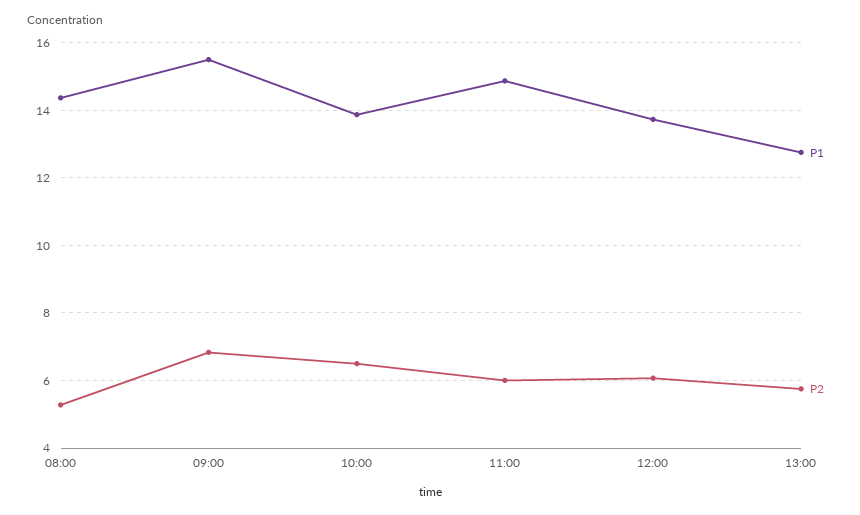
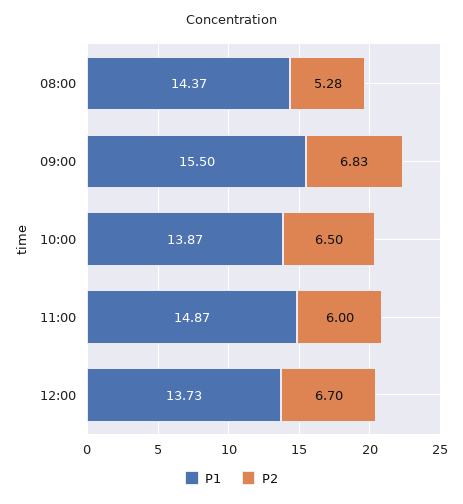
  {
    "P1": {
      "08:00": 14.37,
      "09:00": 15.5,
      "10:00": 13.87,
      "11:00": 14.87,
-     "12:00": 13.73,
+     "12:00": 13.73
-     "13:00": 12.8
    },
    "P2": {
      "08:00": 5.28,
      "09:00": 6.83,
      "10:00": 6.5,
      "11:00": 6,
-     "12:00": 6,
+     "12:00": 6.7
-     "13:00": 5.8
    }
  }

